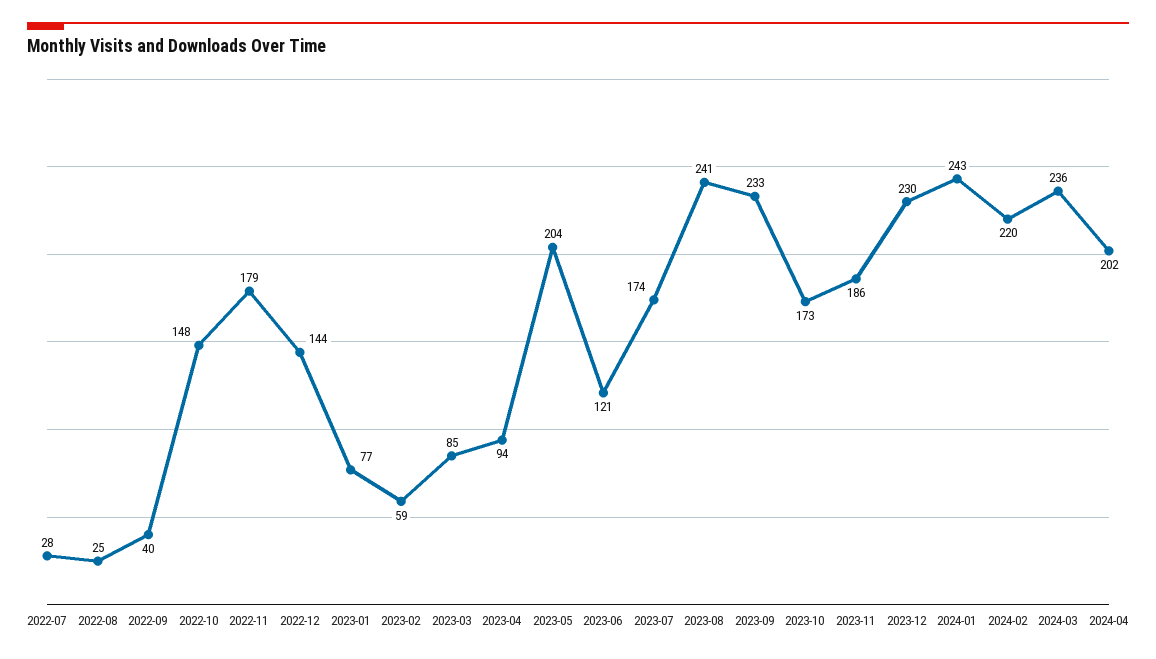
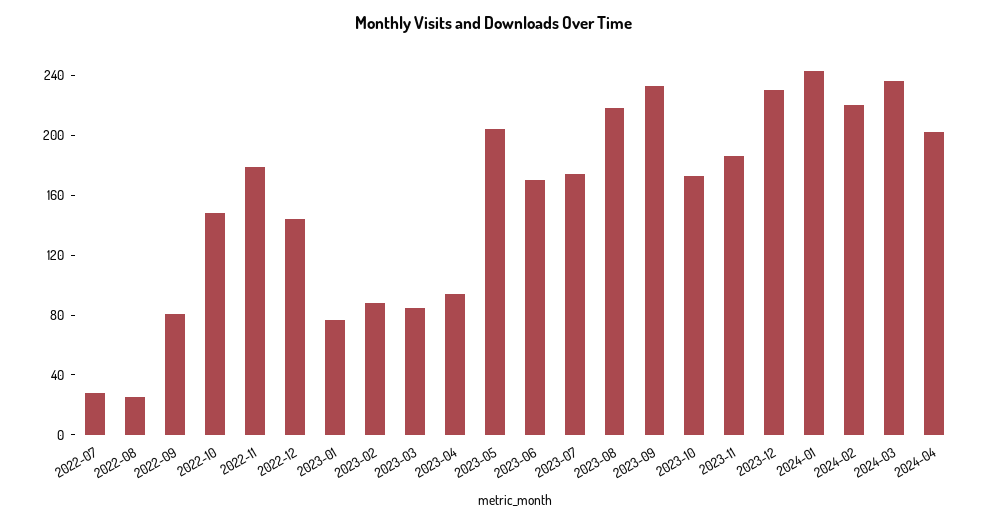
  {
    "2022-07": 28,
    "2022-08": 25,
-   "2022-09": 40,
+   "2022-09": 80,
    "2022-10": 148,
    "2022-11": 179,
    "2022-12": 144,
    "2023-01": 77,
-   "2023-02": 59,
+   "2023-02": 90,
    "2023-03": 85,
    "2023-04": 94,
    "2023-05": 204,
-   "2023-06": 121,
+   "2023-06": 170,
    "2023-07": 174,
-   "2023-08": 241,
+   "2023-08": 220,
    "2023-09": 233,
    "2023-10": 173,
    "2023-11": 186,
    "2023-12": 230,
    "2024-01": 243,
    "2024-02": 220,
    "2024-03": 236,
    "2024-04": 202
  }

